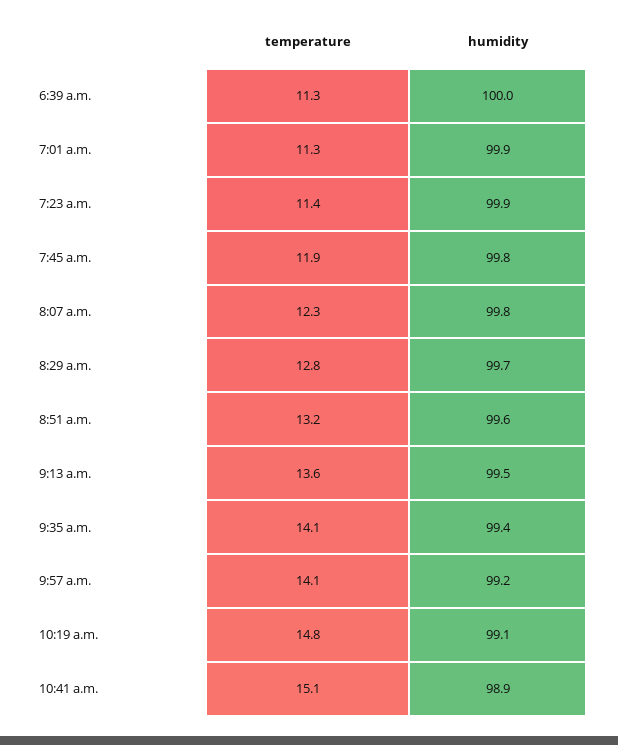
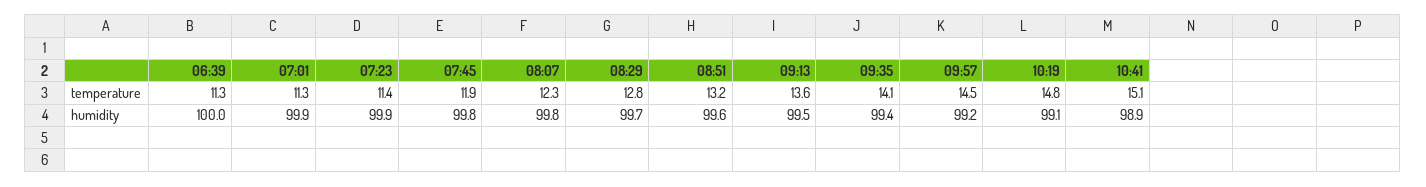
  {
    "temperature": {
      "6:39 a.m.": 11.3,
      "7:01 a.m.": 11.3,
      "7:23 a.m.": 11.4,
      "7:45 a.m.": 11.9,
      "8:07 a.m.": 12.3,
      "8:29 a.m.": 12.8,
      "8:51 a.m.": 13.2,
      "9:13 a.m.": 13.6,
      "9:35 a.m.": 14.1,
-     "9:57 a.m.": 14.1,
+     "9:57 a.m.": 14.5,
      "10:19 a.m.": 14.8,
      "10:41 a.m.": 15.1
    },
    "humidity": {
      "6:39 a.m.": 100,
      "7:01 a.m.": 99.9,
      "7:23 a.m.": 99.9,
      "7:45 a.m.": 99.8,
      "8:07 a.m.": 99.8,
      "8:29 a.m.": 99.7,
      "8:51 a.m.": 99.6,
      "9:13 a.m.": 99.5,
      "9:35 a.m.": 99.4,
      "9:57 a.m.": 99.2,
      "10:19 a.m.": 99.1,
      "10:41 a.m.": 98.9
    }
  }

